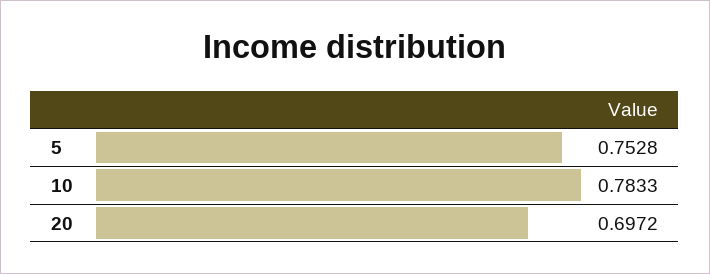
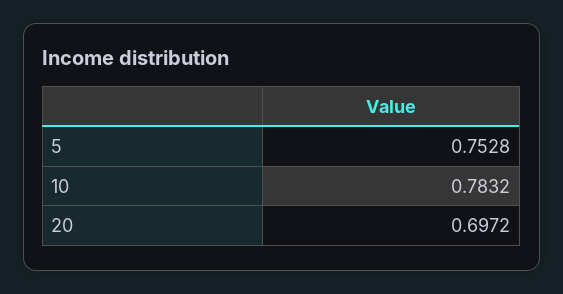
  {
    "5": 0.7528,
-   "10": 0.7833,
+   "10": 0.7832,
    "20": 0.6972
  }

